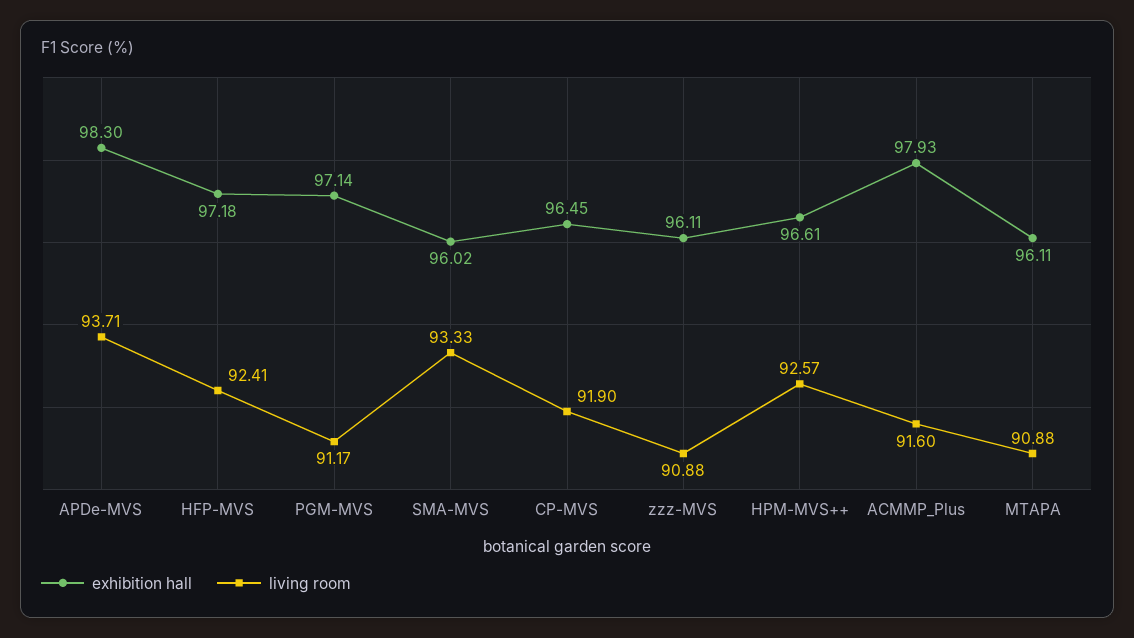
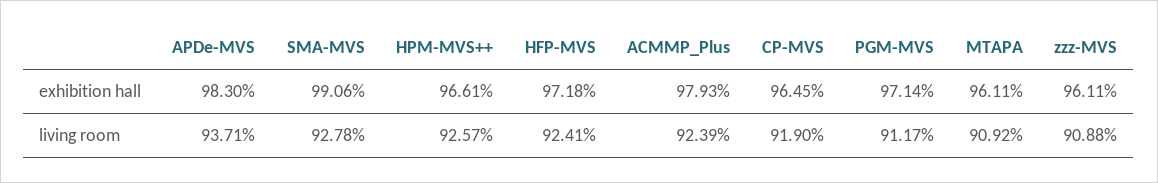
  {
    "exhibition hall": {
      "APDe-MVS": 98.3,
      "HFP-MVS": 97.18,
      "PGM-MVS": 97.14,
-     "SMA-MVS": 96.02,
+     "SMA-MVS": 99.06,
      "CP-MVS": 96.45,
      "zzz-MVS": 96.11,
      "HPM-MVS++": 96.61,
      "ACMMP_Plus": 97.93,
      "MTAPA": 96.11
    },
    "living room": {
      "APDe-MVS": 93.71,
      "HFP-MVS": 92.41,
      "PGM-MVS": 91.17,
-     "SMA-MVS": 93.33,
+     "SMA-MVS": 92.78,
      "CP-MVS": 91.9,
      "zzz-MVS": 90.88,
      "HPM-MVS++": 92.57,
-     "ACMMP_Plus": 91.6,
+     "ACMMP_Plus": 92.39,
-     "MTAPA": 90.88
+     "MTAPA": 90.92
    }
  }

